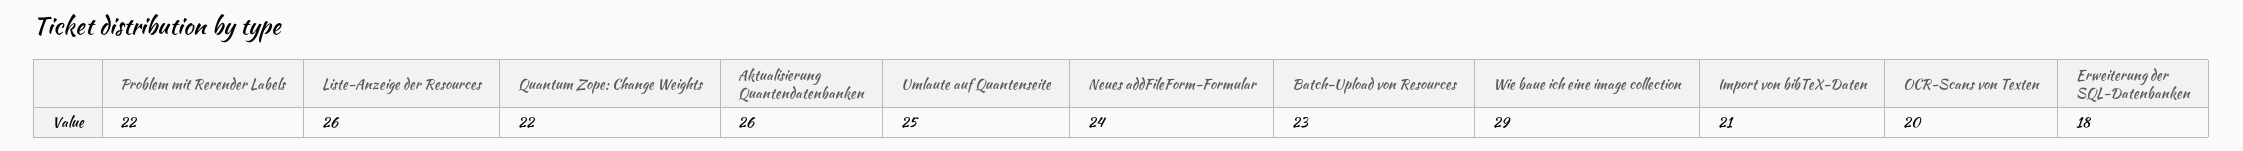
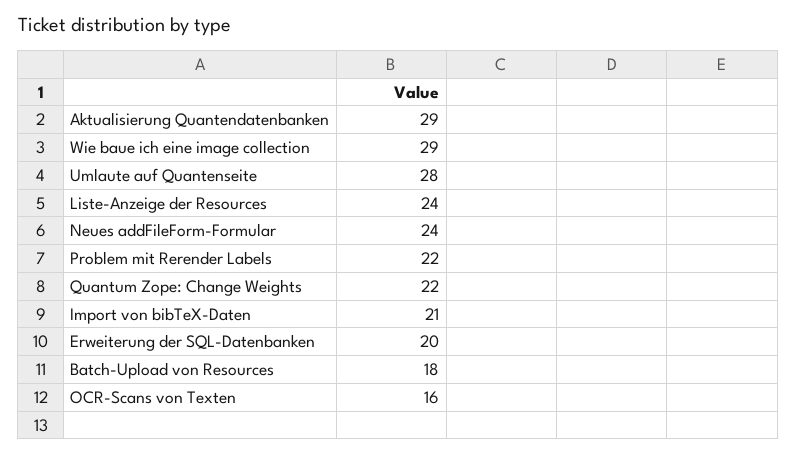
  {
    "Problem mit Rerender Labels": 22,
-   "Liste-Anzeige der Resources": 26,
+   "Liste-Anzeige der Resources": 24,
    "Quantum Zope: Change Weights": 22,
-   "Aktualisierung Quantendatenbanken": 26,
+   "Aktualisierung Quantendatenbanken": 29,
-   "Umlaute auf Quantenseite": 25,
+   "Umlaute auf Quantenseite": 28,
    "Neues addFileForm-Formular": 24,
-   "Batch-Upload von Resources": 23,
+   "Batch-Upload von Resources": 18,
    "Wie baue ich eine image collection": 29,
    "Import von bibTeX-Daten": 21,
-   "OCR-Scans von Texten": 20,
+   "OCR-Scans von Texten": 16,
-   "Erweiterung der SQL-Datenbanken": 18
+   "Erweiterung der SQL-Datenbanken": 20
  }

